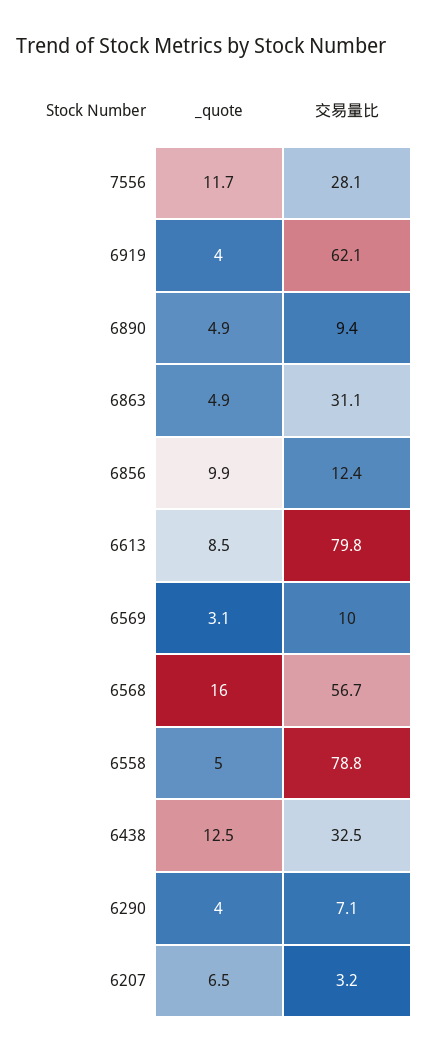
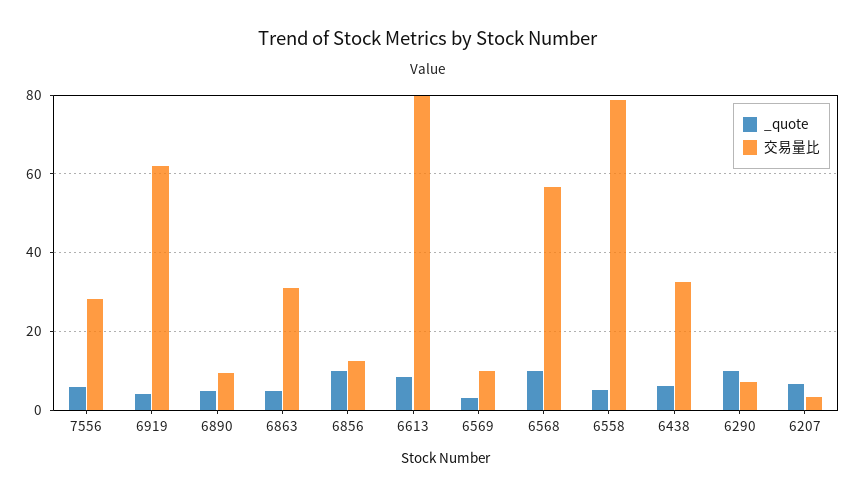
  {
    "_quote": {
-     "7556": 11.7,
+     "7556": 6,
      "6919": 4,
      "6890": 4.9,
      "6863": 4.9,
      "6856": 9.9,
      "6613": 8.5,
      "6569": 3.1,
-     "6568": 16,
+     "6568": 10,
      "6558": 5,
-     "6438": 12.5,
+     "6438": 6,
-     "6290": 4,
+     "6290": 10,
      "6207": 6.5
    },
    "交易量比": {
      "7556": 28.1,
      "6919": 62.1,
      "6890": 9.4,
      "6863": 31.1,
      "6856": 12.4,
      "6613": 79.8,
      "6569": 10,
      "6568": 56.7,
      "6558": 78.8,
      "6438": 32.5,
      "6290": 7.1,
      "6207": 3.2
    }
  }

